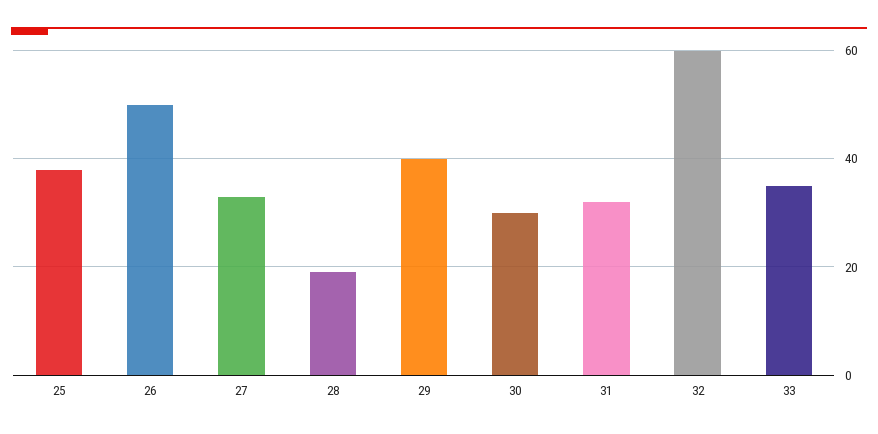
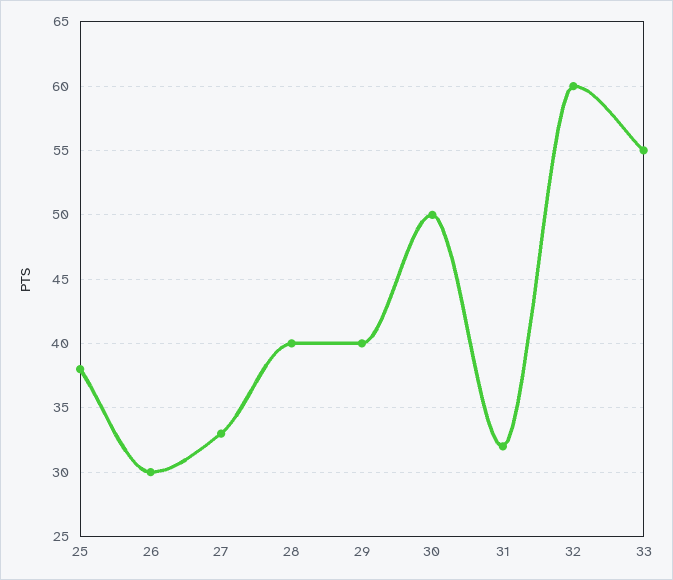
  {
    "25": 38,
-   "26": 50,
+   "26": 30,
    "27": 33,
-   "28": 20,
+   "28": 40,
    "29": 40,
-   "30": 30,
+   "30": 50,
    "31": 32,
    "32": 60,
-   "33": 35
+   "33": 55
  }

